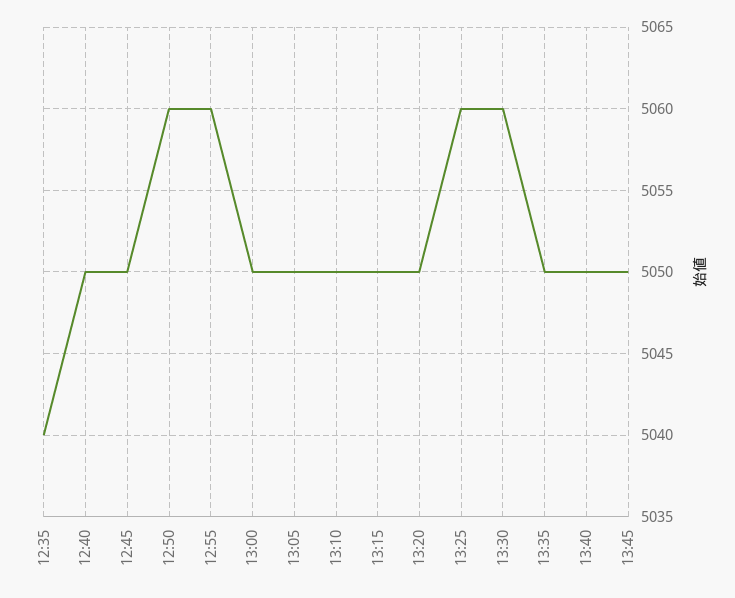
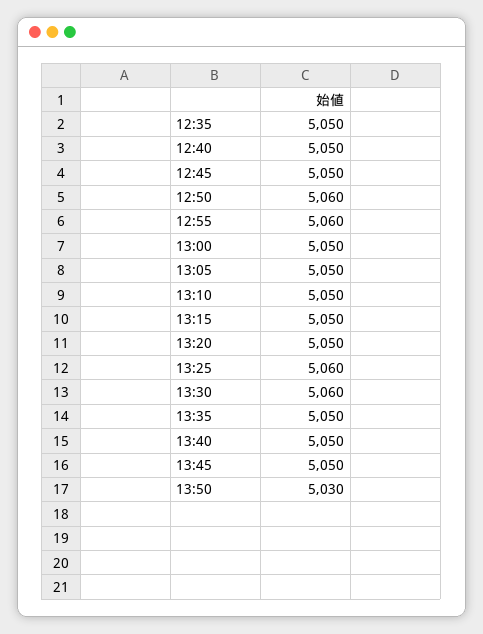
  {
-   "12:35": 5040,
+   "12:35": 5050,
    "12:40": 5050,
    "12:45": 5050,
    "12:50": 5060,
    "12:55": 5060,
    "13:00": 5050,
    "13:05": 5050,
    "13:10": 5050,
    "13:15": 5050,
    "13:20": 5050,
    "13:25": 5060,
    "13:30": 5060,
    "13:35": 5050,
    "13:40": 5050,
-   "13:45": 5050
+   "13:45": 5050,
+   "13:50": 5030
  }

